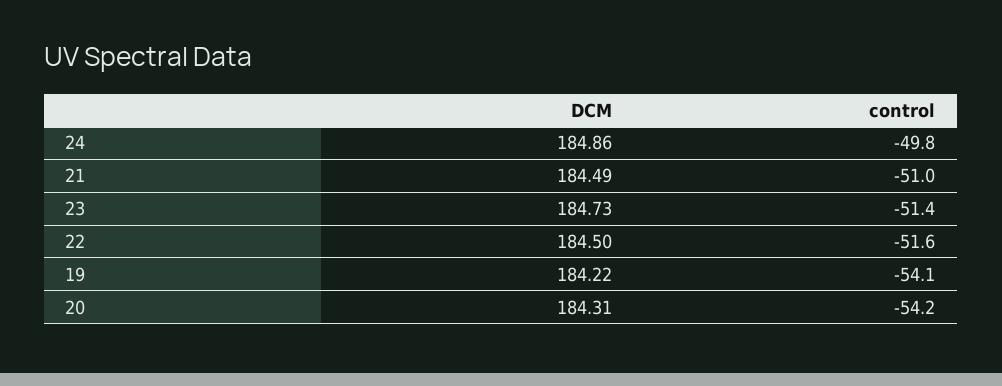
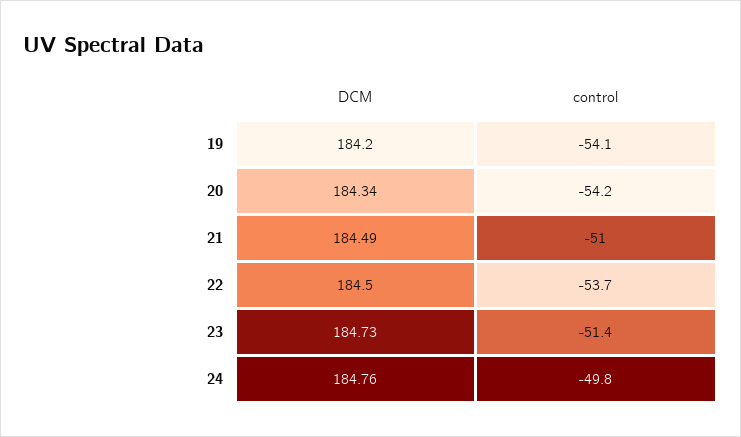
  {
    "DCM": {
-     "24": 184.86,
+     "24": 184.76,
      "21": 184.49,
      "23": 184.73,
      "22": 184.5,
-     "19": 184.22,
+     "19": 184.2,
-     "20": 184.31
+     "20": 184.34
    },
    "control": {
      "24": -49.8,
      "21": -51,
      "23": -51.4,
-     "22": -51.6,
+     "22": -53.7,
      "19": -54.1,
      "20": -54.2
    }
  }

